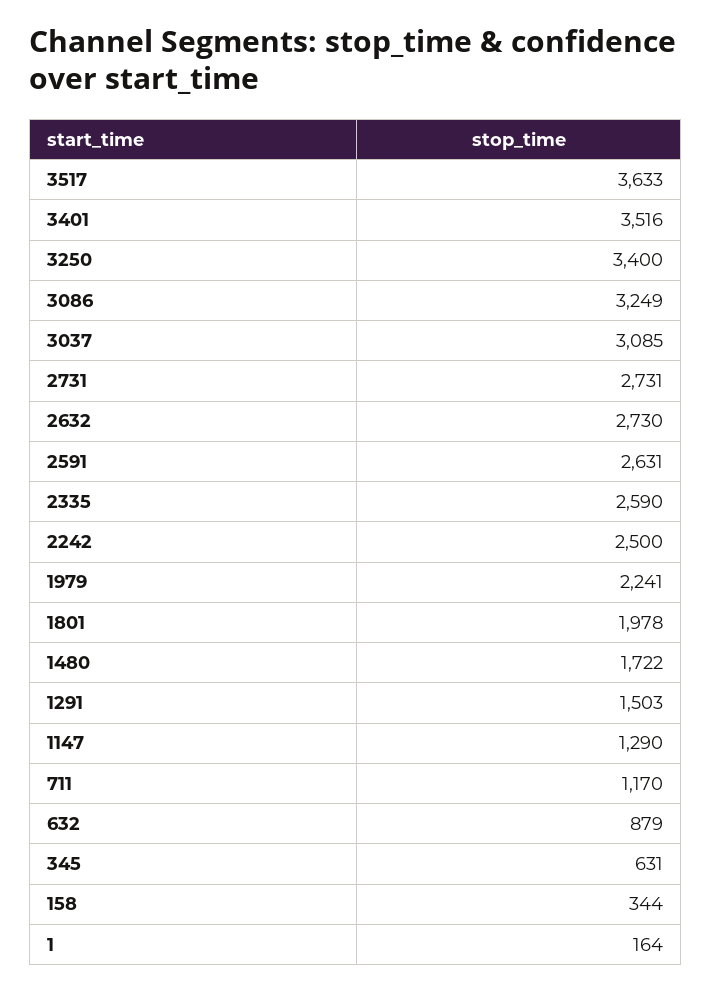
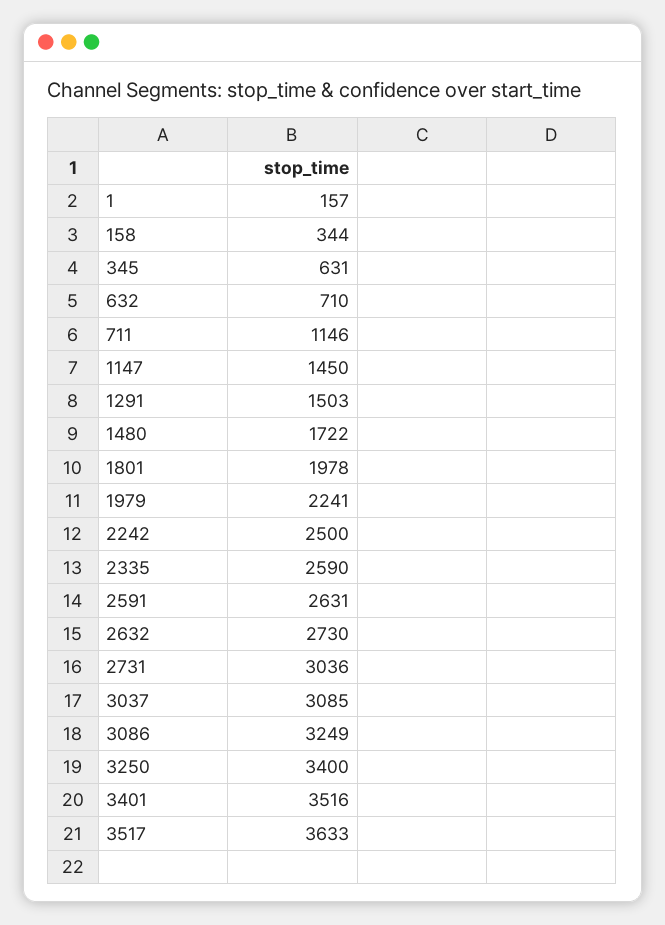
  {
    "3517": 3633,
    "3401": 3516,
    "3250": 3400,
    "3086": 3249,
    "3037": 3085,
-   "2731": 2731,
+   "2731": 3036,
    "2632": 2730,
    "2591": 2631,
    "2335": 2590,
    "2242": 2500,
    "1979": 2241,
    "1801": 1978,
    "1480": 1722,
    "1291": 1503,
-   "1147": 1290,
+   "1147": 1450,
-   "711": 1170,
+   "711": 1146,
-   "632": 879,
+   "632": 710,
    "345": 631,
    "158": 344,
-   "1": 164
+   "1": 157
  }

